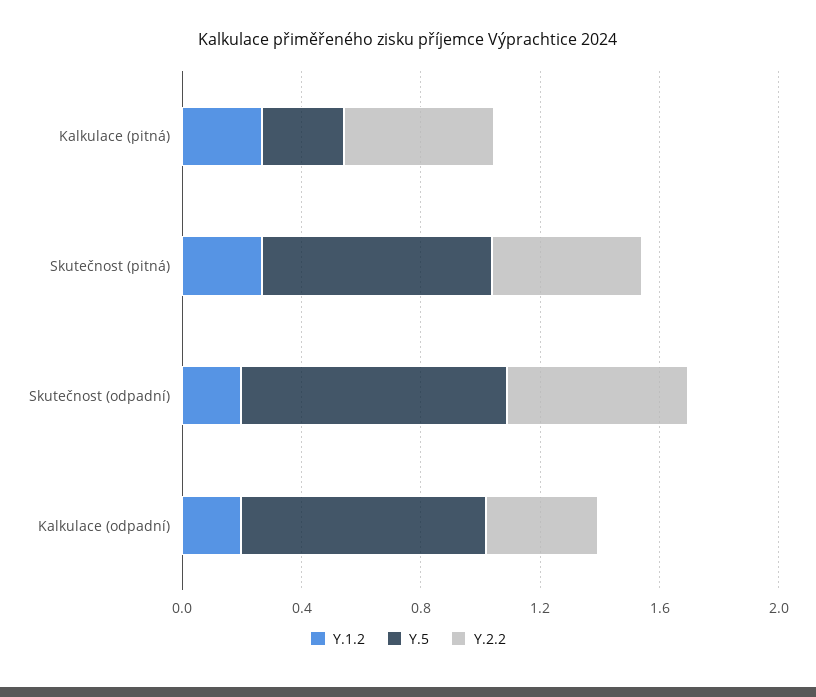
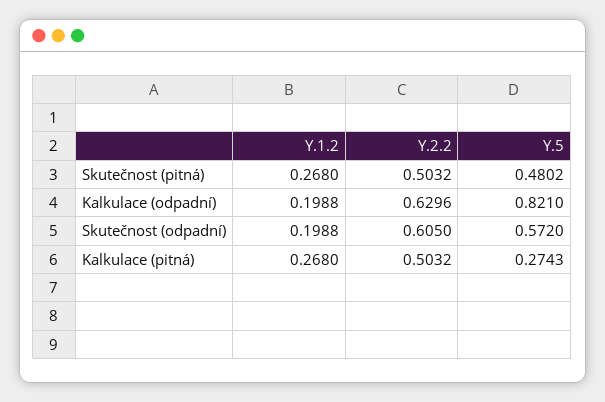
  {
    "Y.1.2": {
      "Kalkulace (pitná)": 0.268,
      "Skutečnost (pitná)": 0.268,
      "Skutečnost (odpadní)": 0.1988,
      "Kalkulace (odpadní)": 0.1988
    },
    "Y.5": {
      "Kalkulace (pitná)": 0.2743,
-     "Skutečnost (pitná)": 0.8,
+     "Skutečnost (pitná)": 0.4802,
-     "Skutečnost (odpadní)": 0.9,
+     "Skutečnost (odpadní)": 0.572,
      "Kalkulace (odpadní)": 0.821
    },
    "Y.2.2": {
      "Kalkulace (pitná)": 0.5032,
      "Skutečnost (pitná)": 0.5032,
      "Skutečnost (odpadní)": 0.605,
-     "Kalkulace (odpadní)": 0.4
+     "Kalkulace (odpadní)": 0.6296
    }
  }

